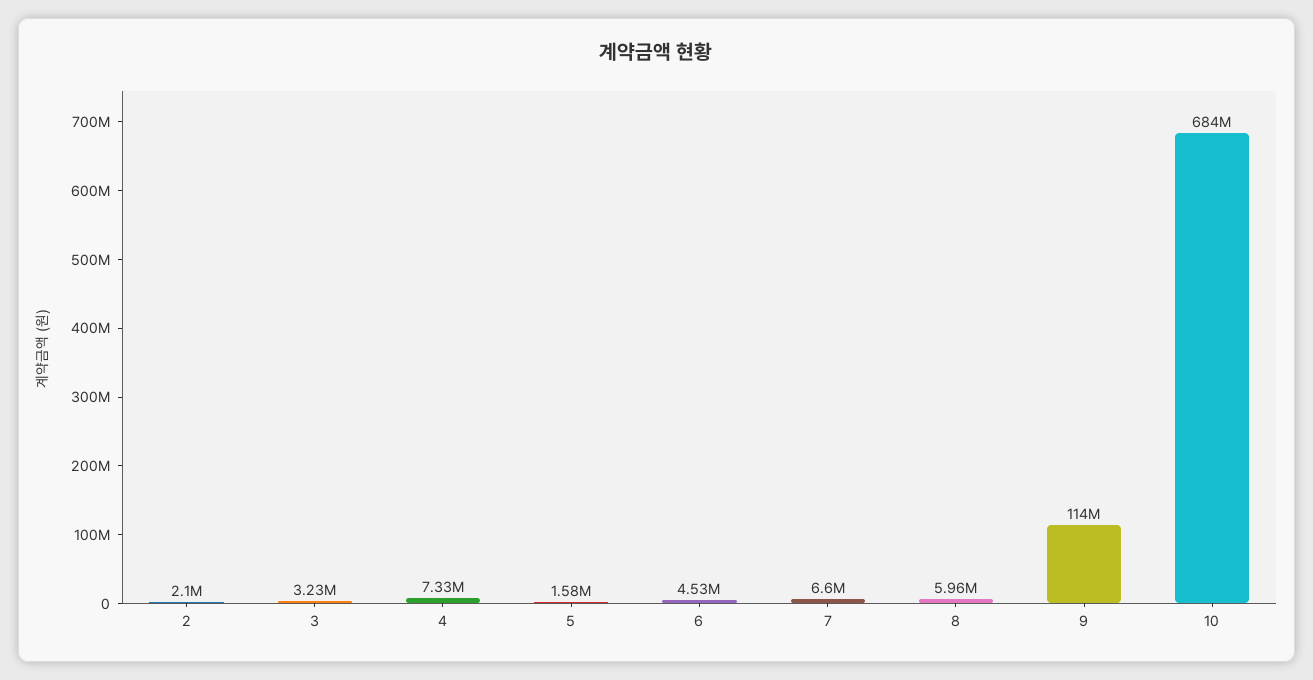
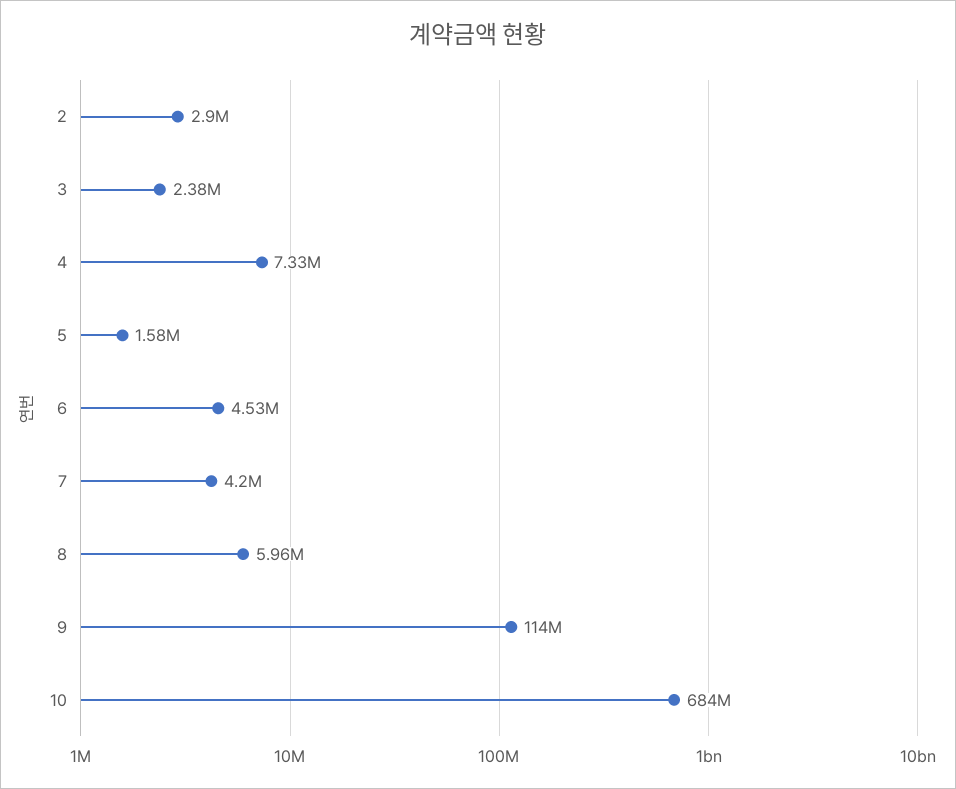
  {
-   "2": 2100000,
+   "2": 2900000,
-   "3": 3230000,
+   "3": 2380000,
    "4": 7330000,
    "5": 1580000,
    "6": 4530000,
-   "7": 6600000,
+   "7": 4200000,
    "8": 5960000,
    "9": 114000000,
    "10": 684000000
  }

